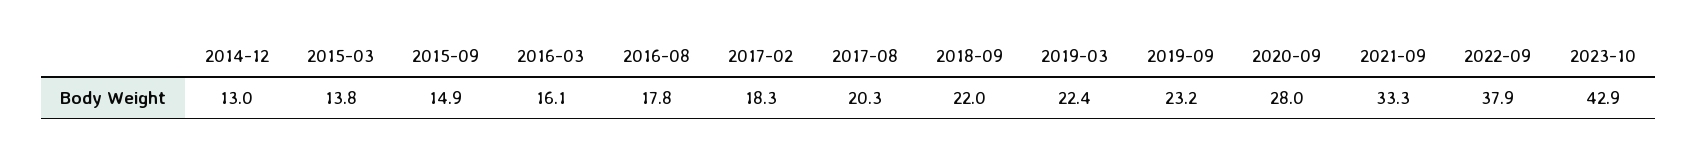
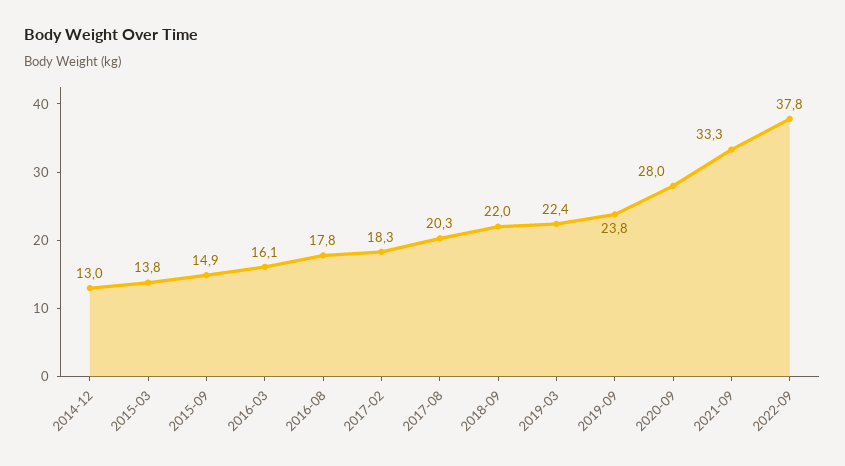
  {
    "2014-12": 13,
    "2015-03": 13.8,
    "2015-09": 14.9,
    "2016-03": 16.1,
    "2016-08": 17.8,
    "2017-02": 18.3,
    "2017-08": 20.3,
    "2018-09": 22,
    "2019-03": 22.4,
-   "2019-09": 23.2,
+   "2019-09": 23.8,
    "2020-09": 28,
    "2021-09": 33.3,
-   "2022-09": 37.9,
+   "2022-09": 37.8
-   "2023-10": 42.9
  }

